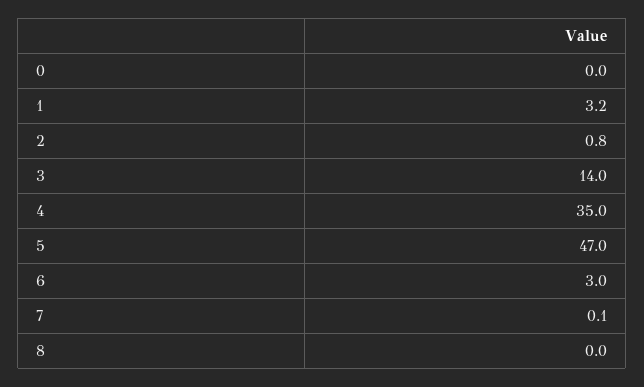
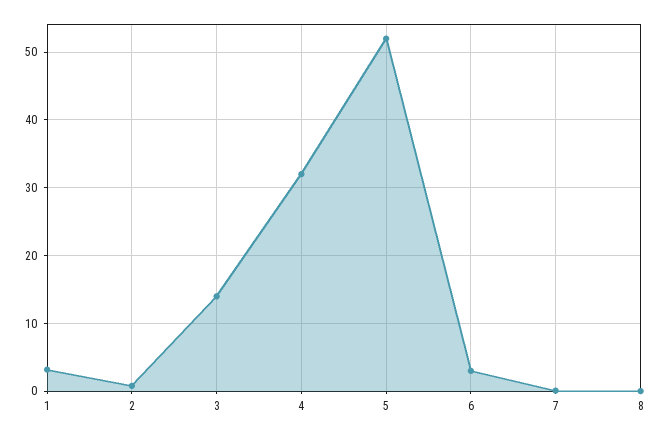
  {
-   "0": 0,
    "1": 3.2,
    "2": 0.8,
    "3": 14,
-   "4": 35,
+   "4": 32,
-   "5": 47,
+   "5": 52,
    "6": 3,
    "7": 0.1,
    "8": 0
  }

